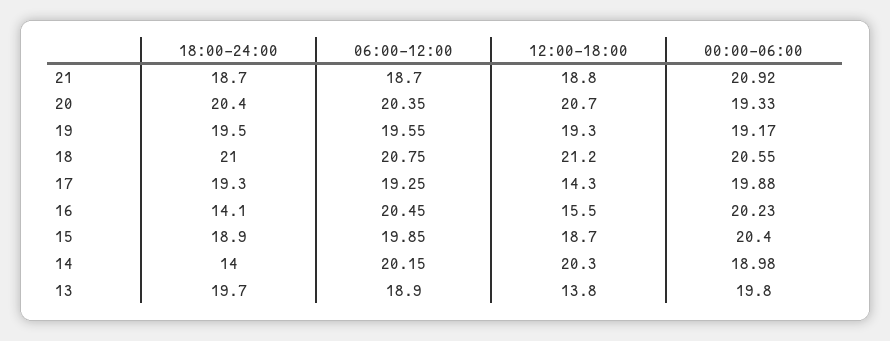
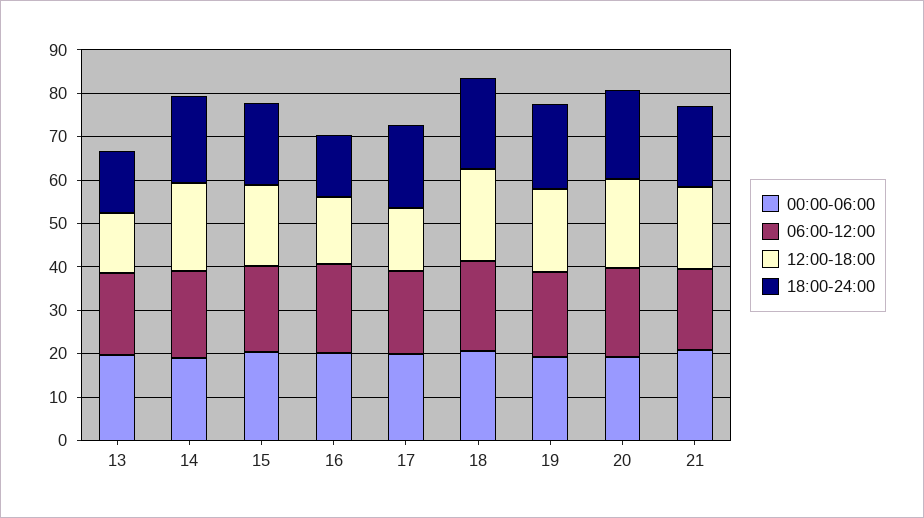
  {
    "18:00-24:00": {
      "21": 18.7,
      "20": 20.4,
      "19": 19.5,
      "18": 21,
      "17": 19.3,
      "16": 14.1,
      "15": 18.9,
-     "14": 14,
+     "14": 20,
-     "13": 19.7
+     "13": 14
    },
    "06:00-12:00": {
      "21": 18.7,
      "20": 20.35,
      "19": 19.55,
      "18": 20.75,
      "17": 19.25,
      "16": 20.45,
      "15": 19.85,
      "14": 20.15,
      "13": 18.9
    },
    "12:00-18:00": {
      "21": 18.8,
      "20": 20.7,
      "19": 19.3,
      "18": 21.2,
      "17": 14.3,
      "16": 15.5,
      "15": 18.7,
      "14": 20.3,
      "13": 13.8
    },
    "00:00-06:00": {
      "21": 20.92,
      "20": 19.33,
      "19": 19.17,
      "18": 20.55,
      "17": 19.88,
      "16": 20.23,
      "15": 20.4,
      "14": 18.98,
      "13": 19.8
    }
  }

